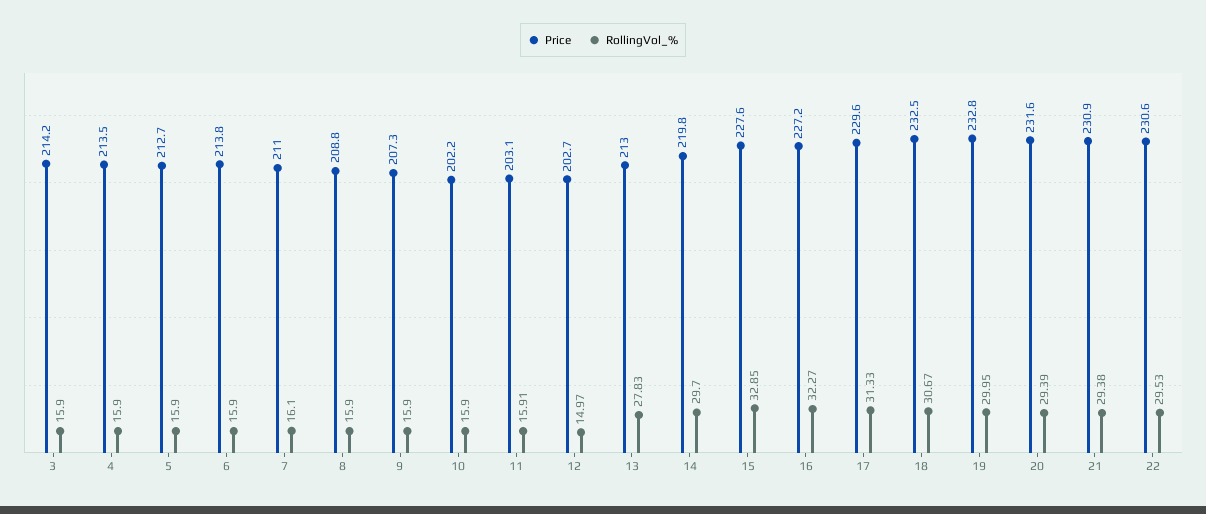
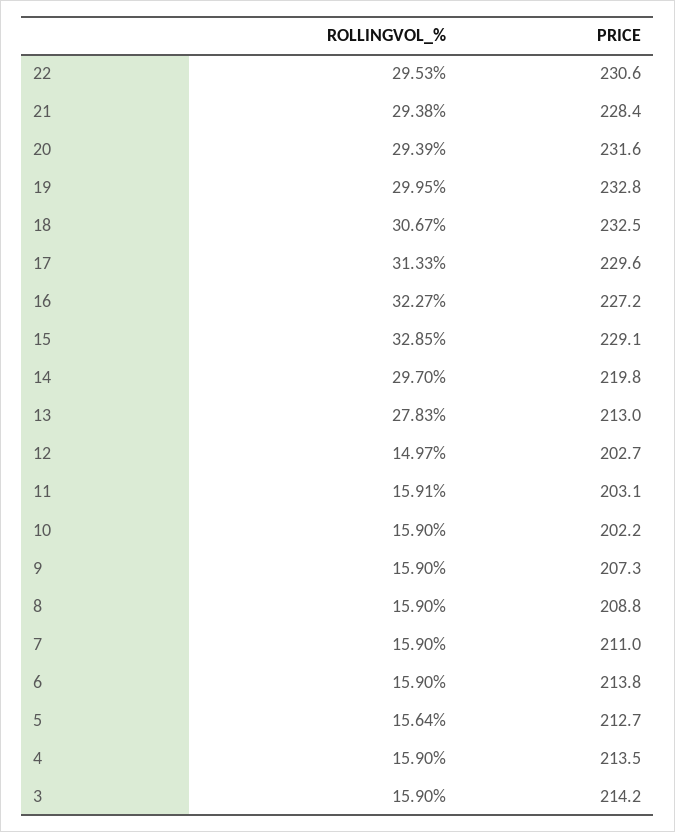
  {
    "Price": {
      "3": 214.2,
      "4": 213.5,
      "5": 212.7,
      "6": 213.8,
      "7": 211,
      "8": 208.8,
      "9": 207.3,
      "10": 202.2,
      "11": 203.1,
      "12": 202.7,
      "13": 213,
      "14": 219.8,
-     "15": 227.6,
+     "15": 229.1,
      "16": 227.2,
      "17": 229.6,
      "18": 232.5,
      "19": 232.8,
      "20": 231.6,
-     "21": 230.9,
+     "21": 228.4,
      "22": 230.6
    },
    "RollingVol_%": {
      "3": 15.9,
      "4": 15.9,
-     "5": 15.9,
+     "5": 15.64,
      "6": 15.9,
-     "7": 16.1,
+     "7": 15.9,
      "8": 15.9,
      "9": 15.9,
      "10": 15.9,
      "11": 15.91,
      "12": 14.97,
      "13": 27.83,
      "14": 29.7,
      "15": 32.85,
      "16": 32.27,
      "17": 31.33,
      "18": 30.67,
      "19": 29.95,
      "20": 29.39,
      "21": 29.38,
      "22": 29.53
    }
  }

